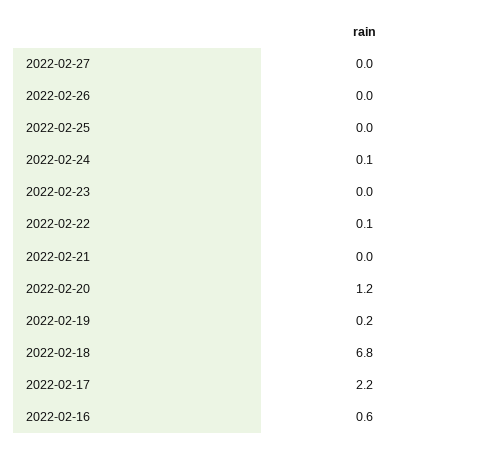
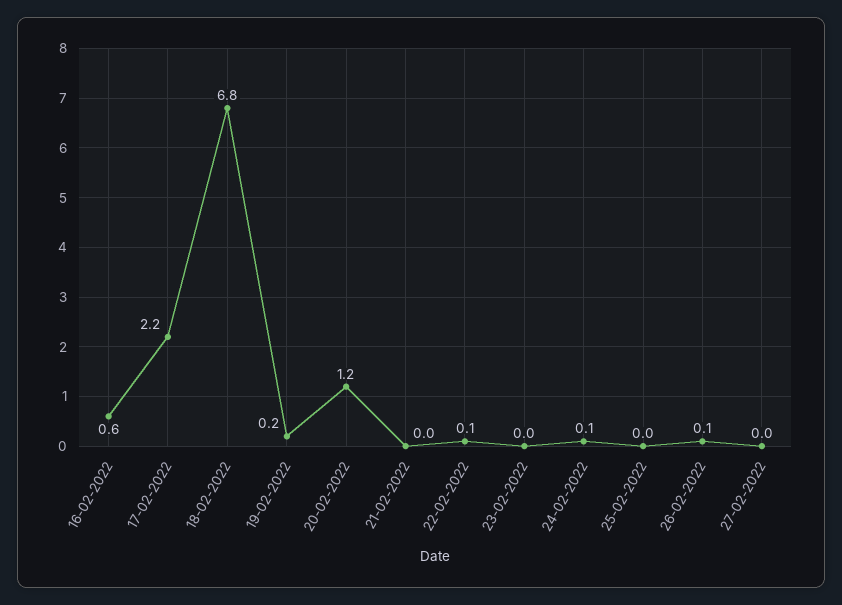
  {
    "2022-02-27": 0,
-   "2022-02-26": 0,
+   "2022-02-26": 0.1,
    "2022-02-25": 0,
    "2022-02-24": 0.1,
    "2022-02-23": 0,
    "2022-02-22": 0.1,
    "2022-02-21": 0,
    "2022-02-20": 1.2,
    "2022-02-19": 0.2,
    "2022-02-18": 6.8,
    "2022-02-17": 2.2,
    "2022-02-16": 0.6
  }

